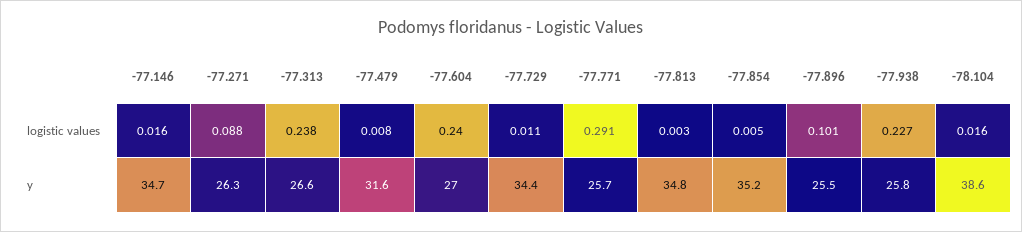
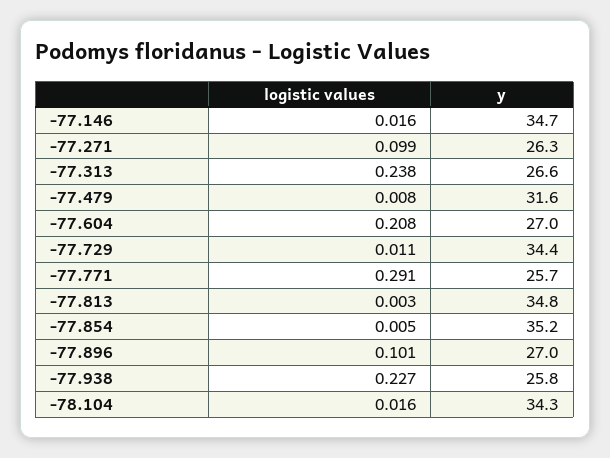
  {
    "-77.146": {
      "logistic values": 0.016,
      "y": 34.7
    },
    "-77.271": {
-     "logistic values": 0.088,
+     "logistic values": 0.099,
      "y": 26.3
    },
    "-77.313": {
      "logistic values": 0.238,
      "y": 26.6
    },
    "-77.479": {
      "logistic values": 0.008,
      "y": 31.6
    },
    "-77.604": {
-     "logistic values": 0.24,
+     "logistic values": 0.208,
      "y": 27
    },
    "-77.729": {
      "logistic values": 0.011,
      "y": 34.4
    },
    "-77.771": {
      "logistic values": 0.291,
      "y": 25.7
    },
    "-77.813": {
      "logistic values": 0.003,
      "y": 34.8
    },
    "-77.854": {
      "logistic values": 0.005,
      "y": 35.2
    },
    "-77.896": {
      "logistic values": 0.101,
-     "y": 25.5
+     "y": 27
    },
    "-77.938": {
      "logistic values": 0.227,
      "y": 25.8
    },
    "-78.104": {
      "logistic values": 0.016,
-     "y": 38.6
+     "y": 34.3
    }
  }

